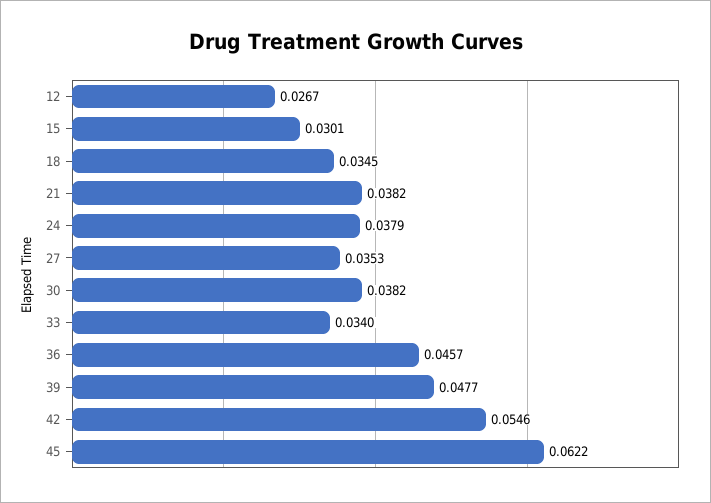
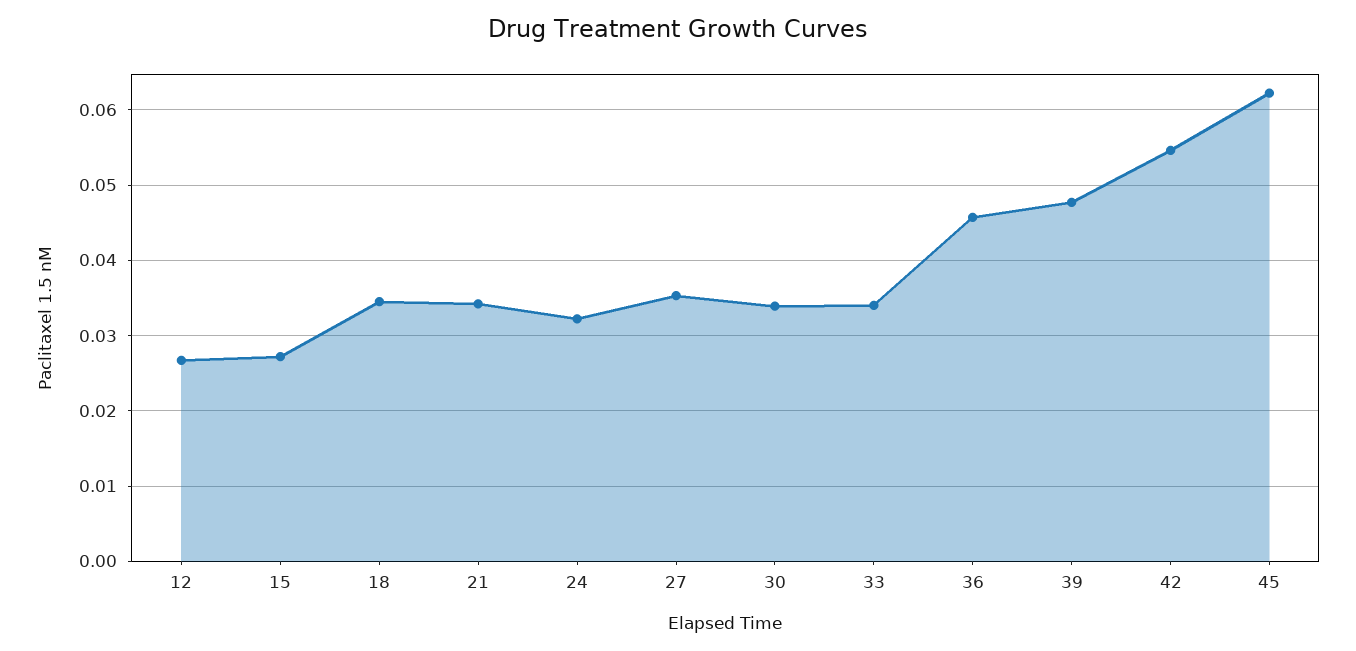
  {
    "12": 0.0267,
-   "15": 0.0301,
+   "15": 0.027,
    "18": 0.0345,
-   "21": 0.0382,
+   "21": 0.034,
-   "24": 0.0379,
+   "24": 0.032,
    "27": 0.0353,
-   "30": 0.0382,
+   "30": 0.034,
    "33": 0.034,
    "36": 0.0457,
    "39": 0.0477,
    "42": 0.0546,
    "45": 0.0622
  }

